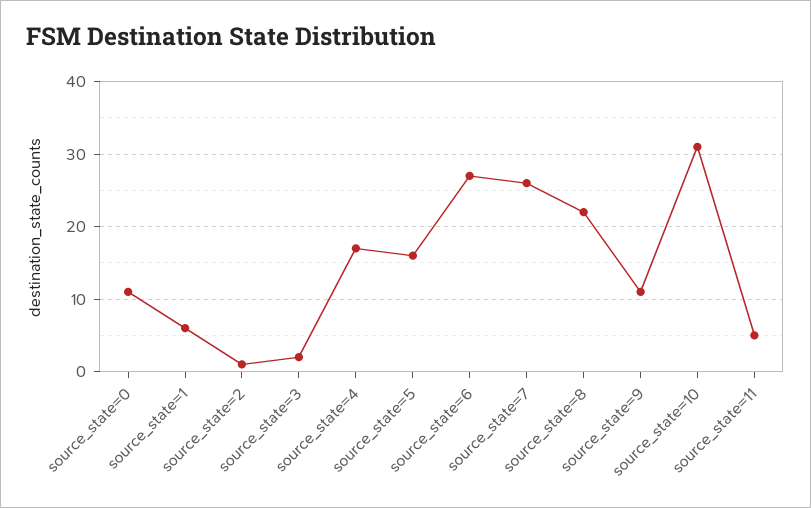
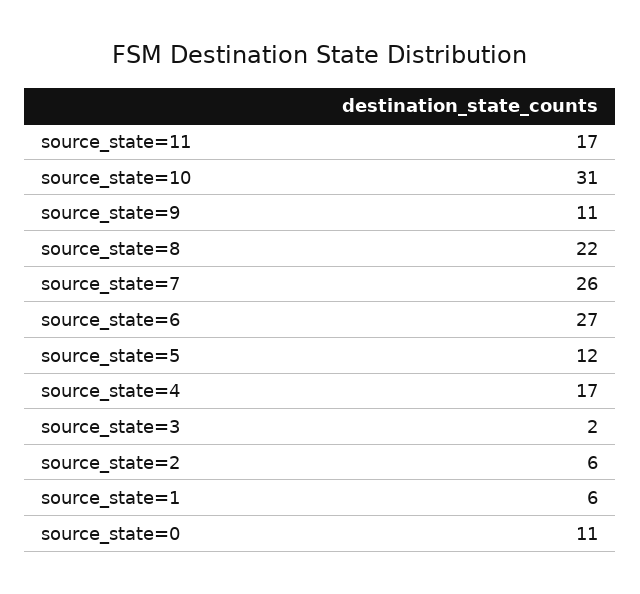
  {
    "source_state=0": 11,
    "source_state=1": 6,
-   "source_state=2": 1,
+   "source_state=2": 6,
    "source_state=3": 2,
    "source_state=4": 17,
-   "source_state=5": 16,
+   "source_state=5": 12,
    "source_state=6": 27,
    "source_state=7": 26,
    "source_state=8": 22,
    "source_state=9": 11,
    "source_state=10": 31,
-   "source_state=11": 5
+   "source_state=11": 17
  }

